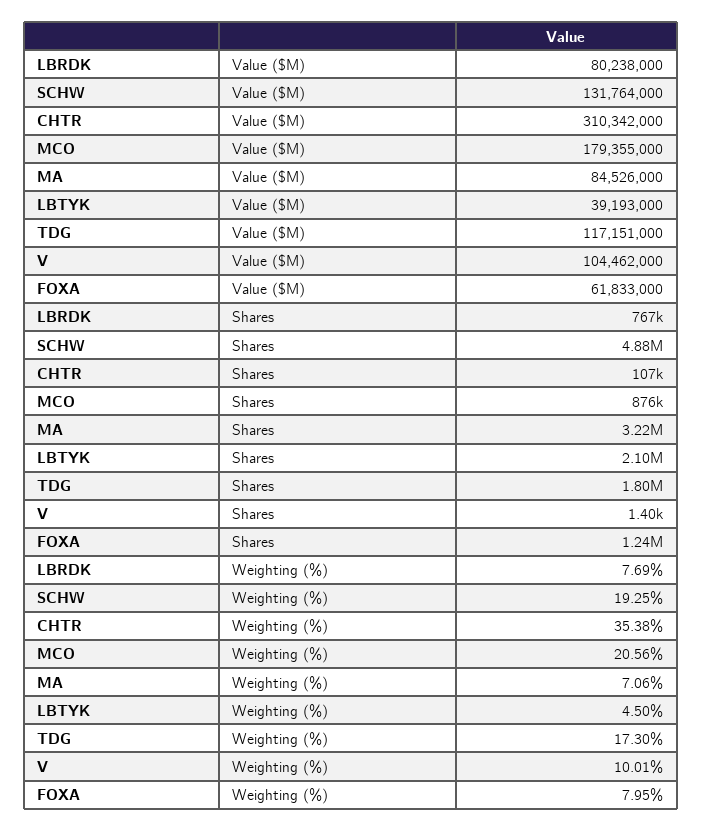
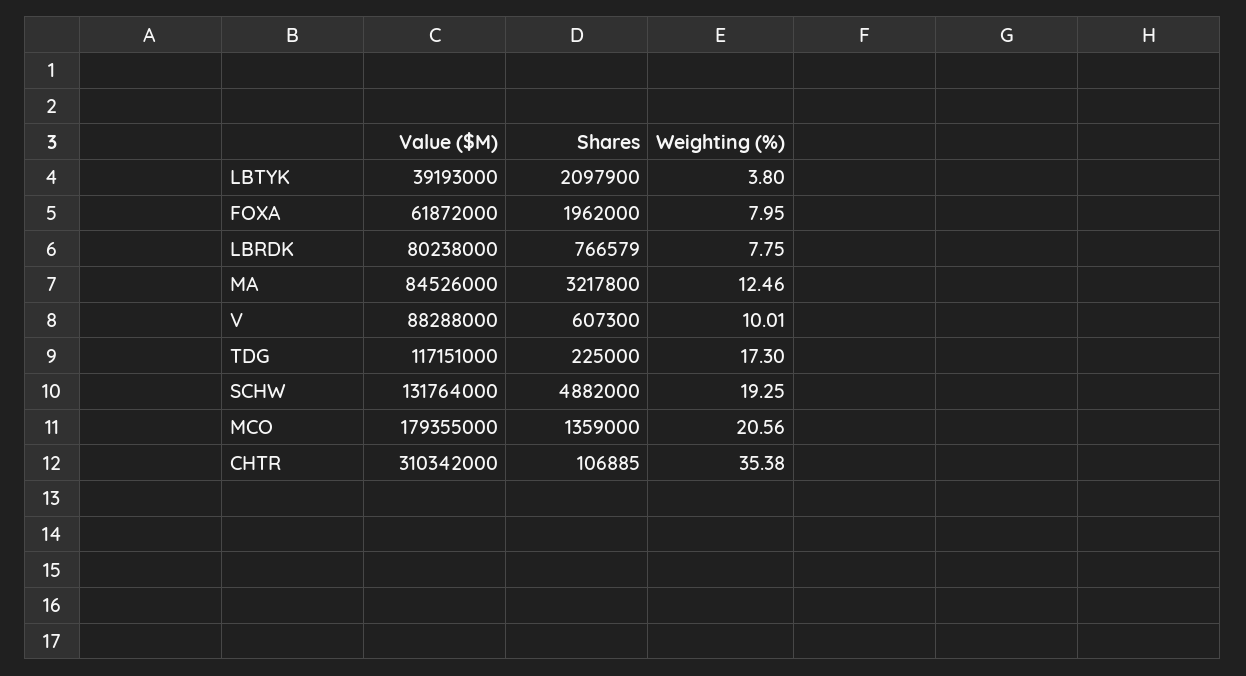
  {
    "LBRDK": {
      "Value ($M)": 80238000,
      "Shares": 766579,
-     "Weighting (%)": 7.69
+     "Weighting (%)": 7.75
    },
    "SCHW": {
      "Value ($M)": 131764000,
      "Shares": 4882000,
      "Weighting (%)": 19.25
    },
    "CHTR": {
      "Value ($M)": 310342000,
      "Shares": 106885,
      "Weighting (%)": 35.38
    },
    "MCO": {
      "Value ($M)": 179355000,
-     "Shares": 876000,
+     "Shares": 1359000,
      "Weighting (%)": 20.56
    },
    "MA": {
      "Value ($M)": 84526000,
      "Shares": 3217800,
-     "Weighting (%)": 7.06
+     "Weighting (%)": 12.46
    },
    "LBTYK": {
      "Value ($M)": 39193000,
      "Shares": 2097900,
-     "Weighting (%)": 4.5
+     "Weighting (%)": 3.8
    },
    "TDG": {
      "Value ($M)": 117151000,
-     "Shares": 1800000,
+     "Shares": 225000,
      "Weighting (%)": 17.3
    },
    "V": {
-     "Value ($M)": 104462000,
+     "Value ($M)": 88288000,
-     "Shares": 1400,
+     "Shares": 607300,
      "Weighting (%)": 10.01
    },
    "FOXA": {
-     "Value ($M)": 61833000,
+     "Value ($M)": 61872000,
-     "Shares": 1240000,
+     "Shares": 1962000,
      "Weighting (%)": 7.95
    }
  }

